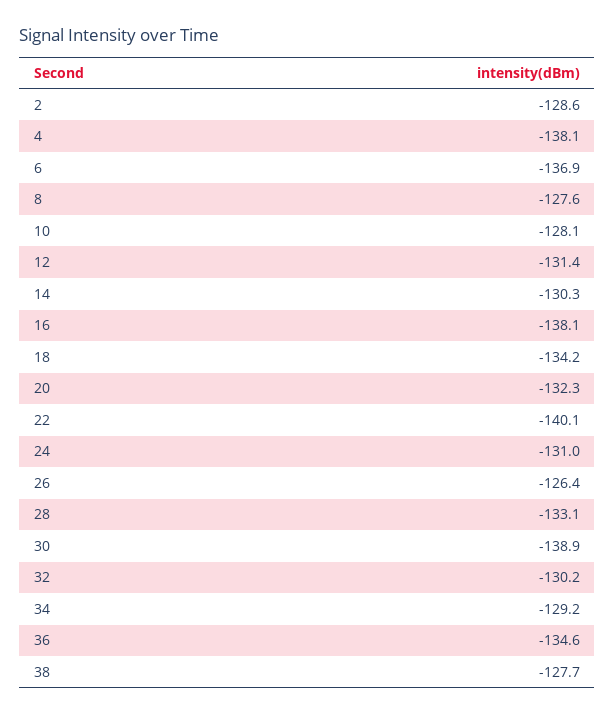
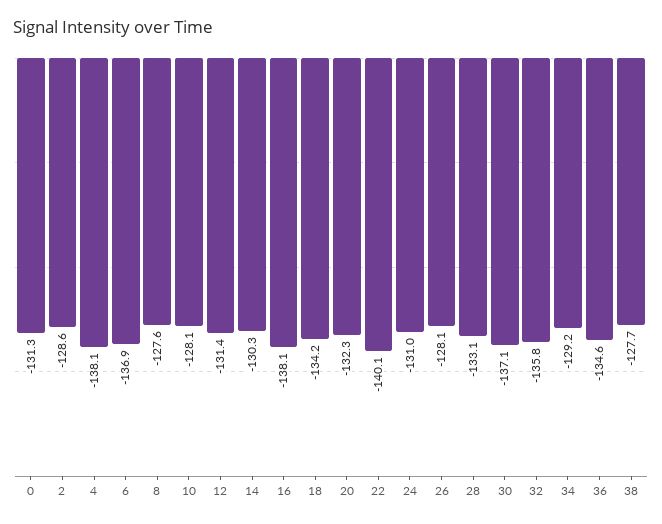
  {
    "2": -128.6,
    "4": -138.1,
    "6": -136.9,
    "8": -127.6,
    "10": -128.1,
    "12": -131.4,
    "14": -130.3,
    "16": -138.1,
    "18": -134.2,
    "20": -132.3,
    "22": -140.1,
    "24": -131,
-   "26": -126.4,
+   "26": -128.1,
    "28": -133.1,
-   "30": -138.9,
+   "30": -137.1,
-   "32": -130.2,
+   "32": -135.8,
    "34": -129.2,
    "36": -134.6,
-   "38": -127.7
+   "38": -127.7,
+   "0": -131.3
  }

